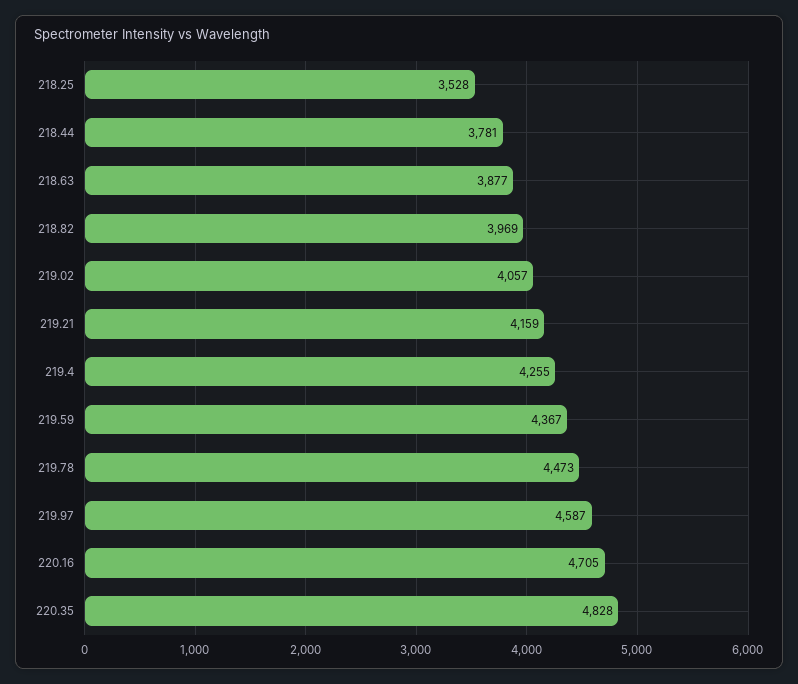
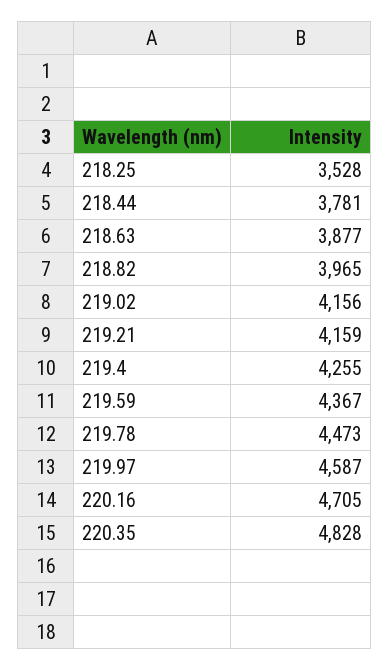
  {
    "218.25": 3528,
    "218.44": 3781,
    "218.63": 3877,
-   "218.82": 3969,
+   "218.82": 3965,
-   "219.02": 4057,
+   "219.02": 4156,
    "219.21": 4159,
    "219.4": 4255,
    "219.59": 4367,
    "219.78": 4473,
    "219.97": 4587,
    "220.16": 4705,
    "220.35": 4828
  }

